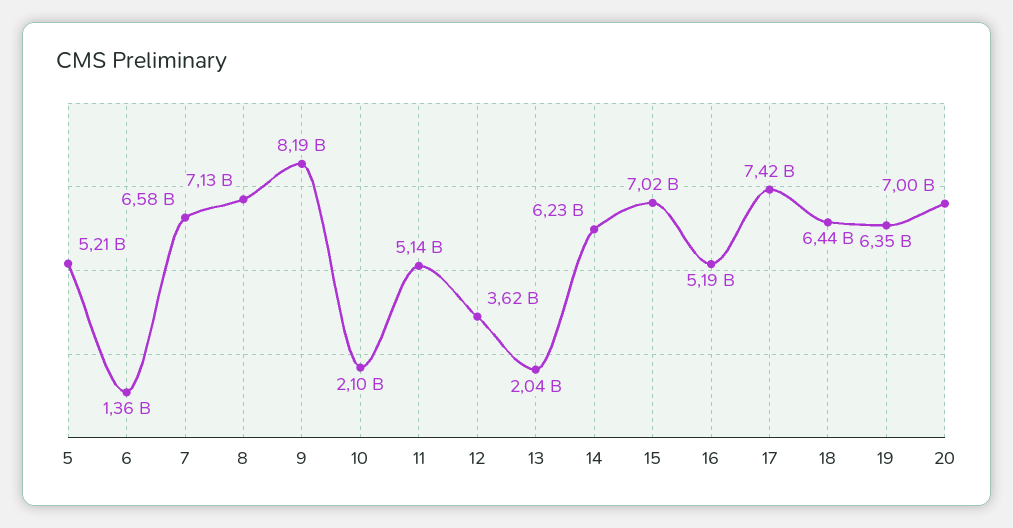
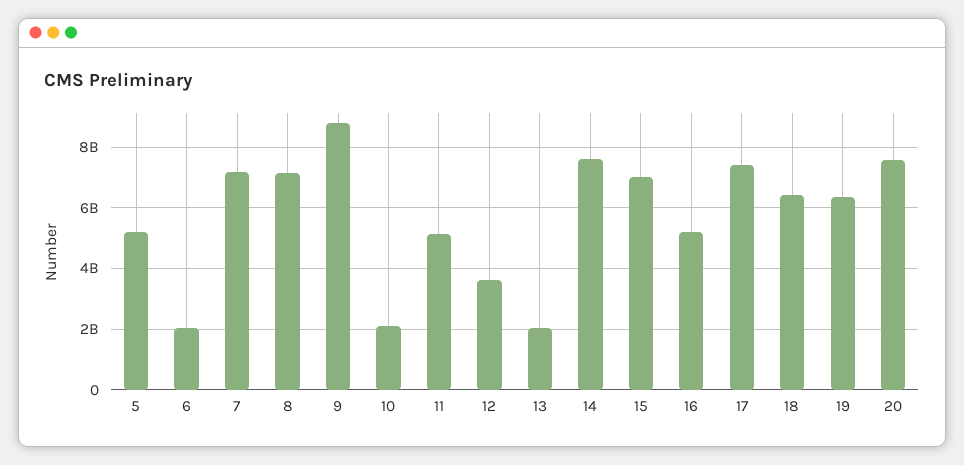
  {
    "5": 5210000000,
-   "6": 1360000000,
+   "6": 2000000000,
-   "7": 6580000000,
+   "7": 7200000000,
    "8": 7130000000,
-   "9": 8190000000,
+   "9": 8800000000,
    "10": 2100000000,
    "11": 5140000000,
    "12": 3620000000,
    "13": 2040000000,
-   "14": 6230000000,
+   "14": 7600000000,
    "15": 7020000000,
    "16": 5190000000,
    "17": 7420000000,
    "18": 6440000000,
    "19": 6350000000,
-   "20": 7000000000
+   "20": 7600000000
  }

